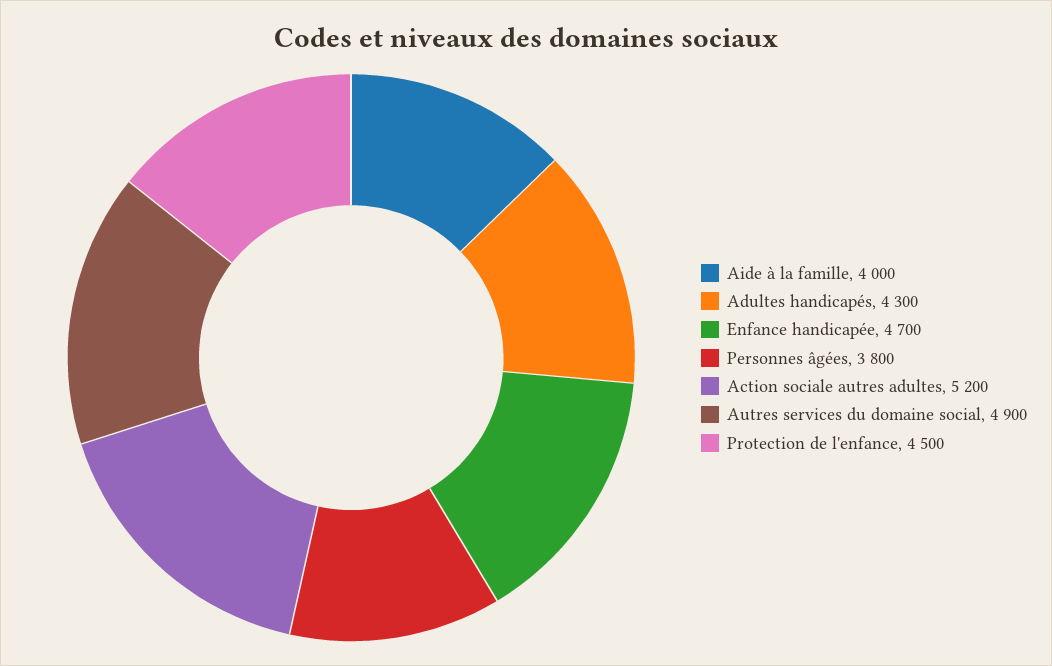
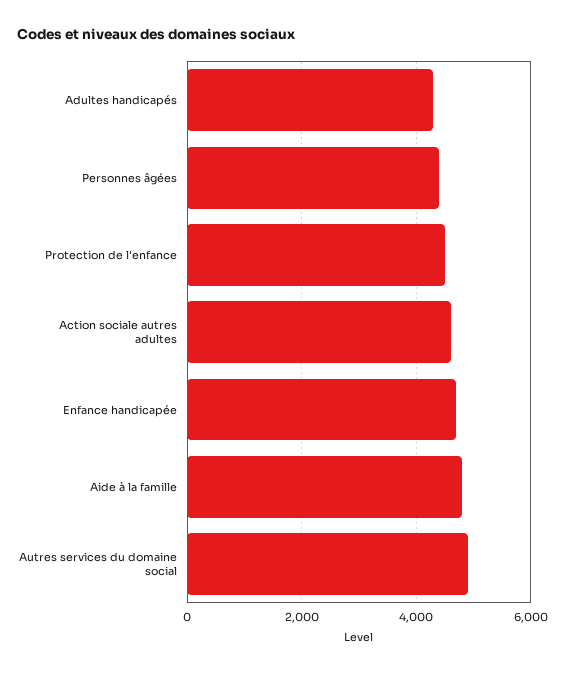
  {
-   "Aide à la famille": 4000,
+   "Aide à la famille": 4800,
    "Adultes handicapés": 4300,
    "Enfance handicapée": 4700,
-   "Personnes âgées": 3800,
+   "Personnes âgées": 4400,
-   "Action sociale autres adultes": 5200,
+   "Action sociale autres adultes": 4600,
    "Autres services du domaine social": 4900,
    "Protection de l'enfance": 4500
  }

